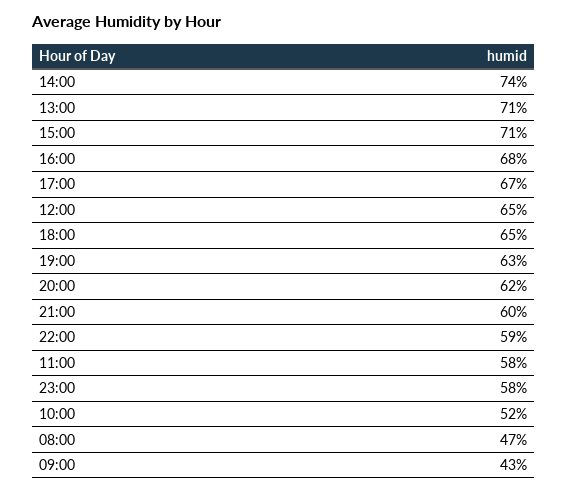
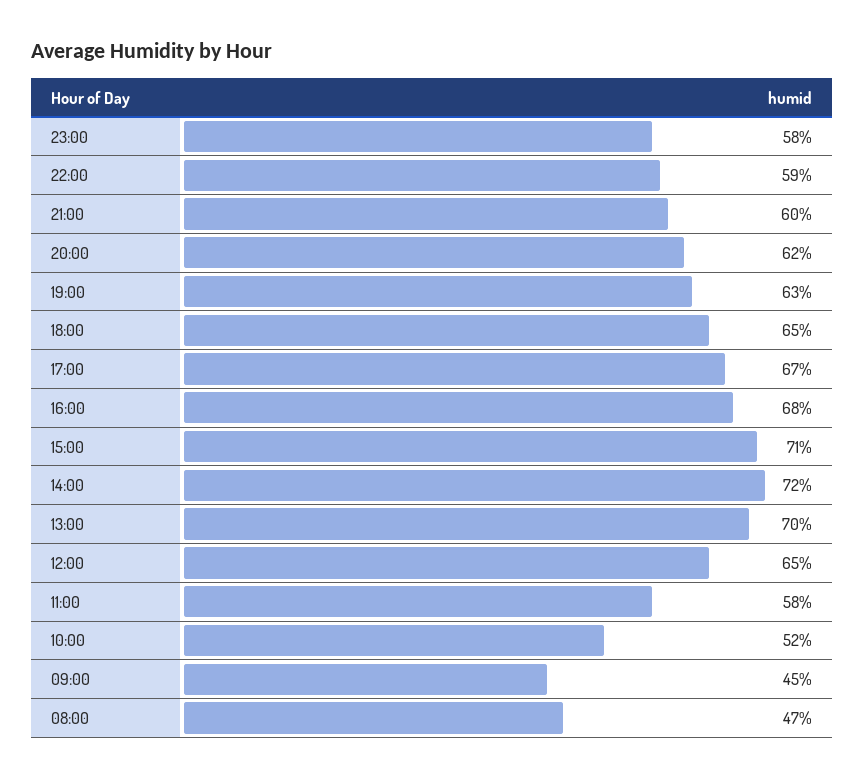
  {
-   "14:00": 74,
+   "14:00": 72,
-   "13:00": 71,
+   "13:00": 70,
    "15:00": 71,
    "16:00": 68,
    "17:00": 67,
    "12:00": 65,
    "18:00": 65,
    "19:00": 63,
    "20:00": 62,
    "21:00": 60,
    "22:00": 59,
    "11:00": 58,
    "23:00": 58,
    "10:00": 52,
    "08:00": 47,
-   "09:00": 43
+   "09:00": 45
  }

